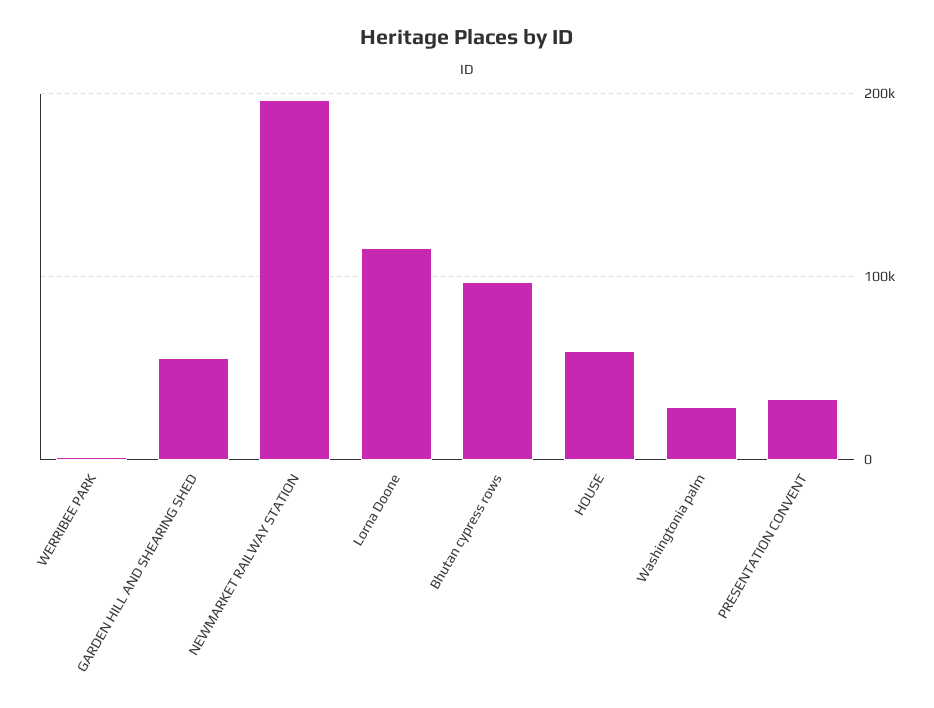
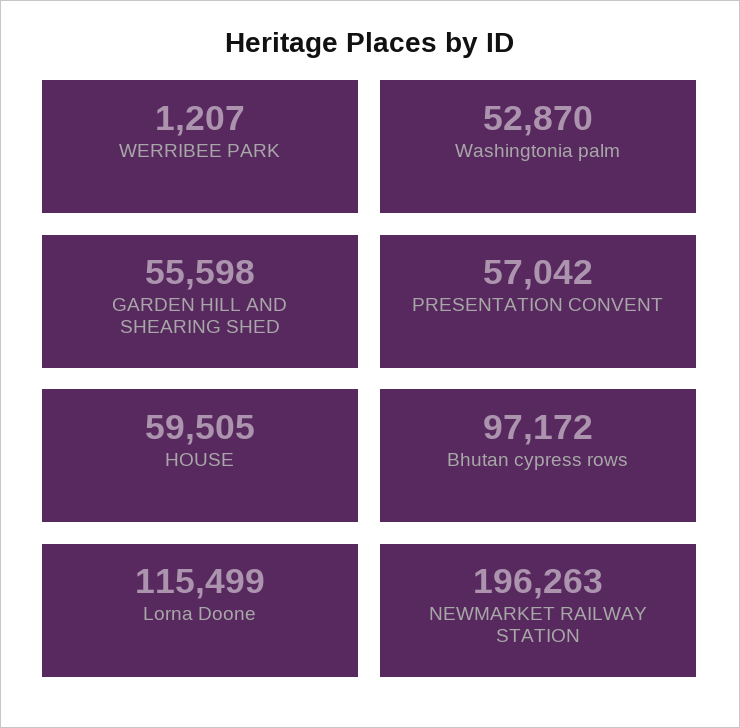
  {
    "WERRIBEE PARK": 1207,
    "GARDEN HILL AND SHEARING SHED": 55598,
    "NEWMARKET RAILWAY STATION": 196263,
    "Lorna Doone": 115499,
    "Bhutan cypress rows": 97172,
    "HOUSE": 59505,
-   "Washingtonia palm": 30000,
+   "Washingtonia palm": 52870,
-   "PRESENTATION CONVENT": 30000
+   "PRESENTATION CONVENT": 57042
  }

